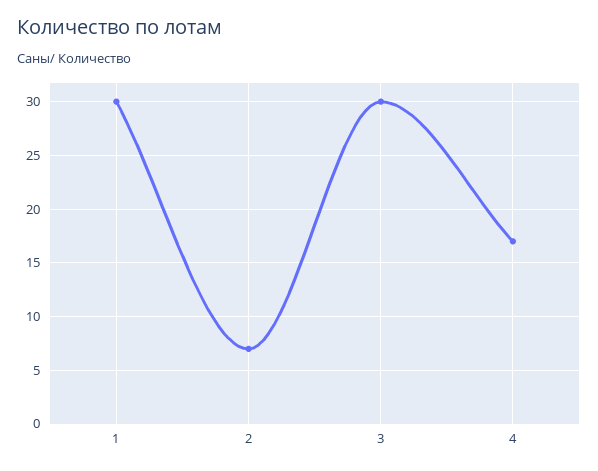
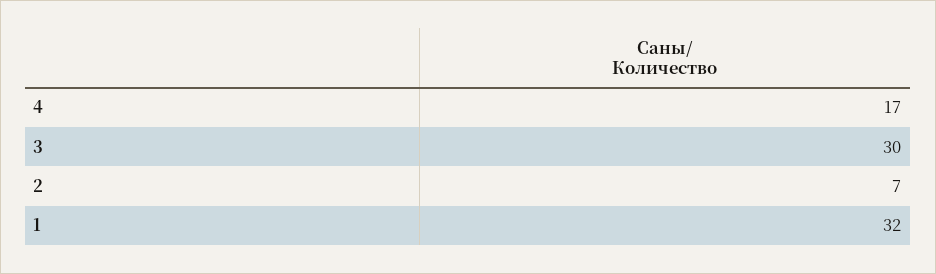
  {
-   "1": 30,
+   "1": 32,
    "2": 7,
    "3": 30,
    "4": 17
  }

